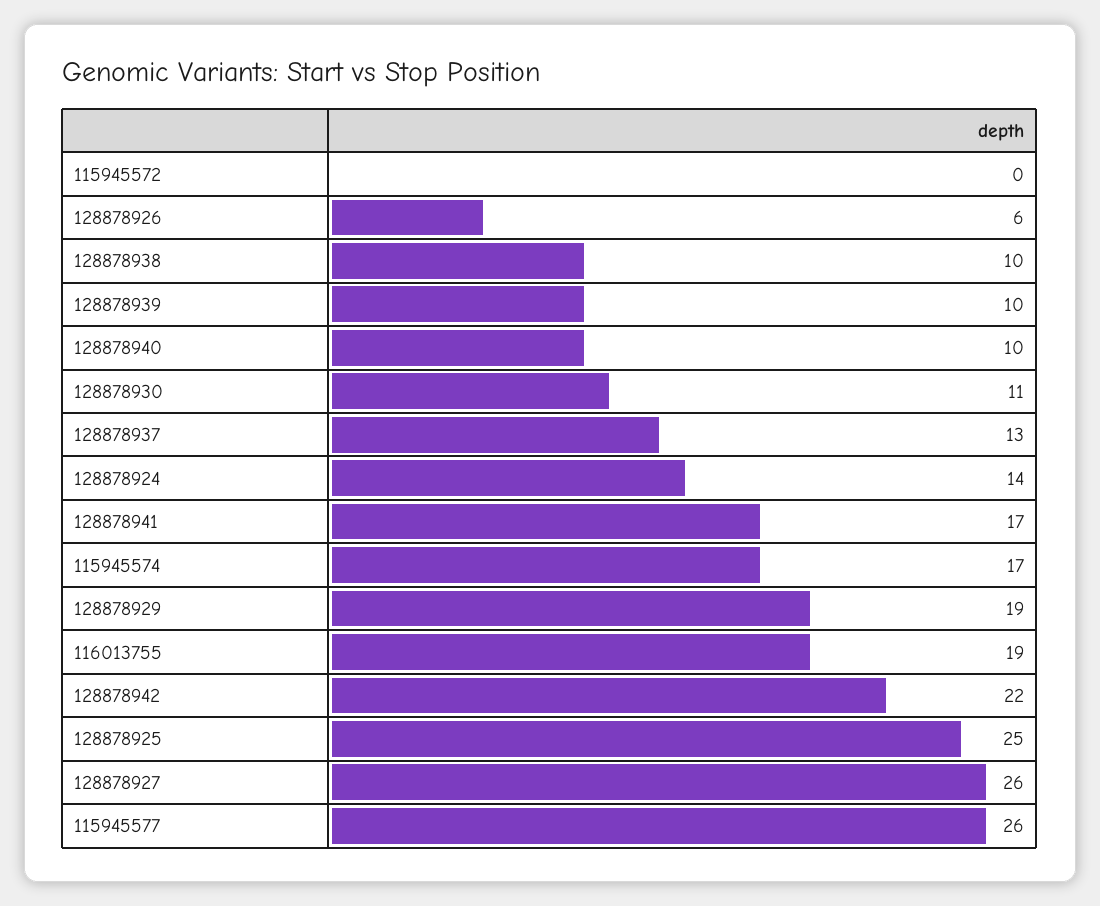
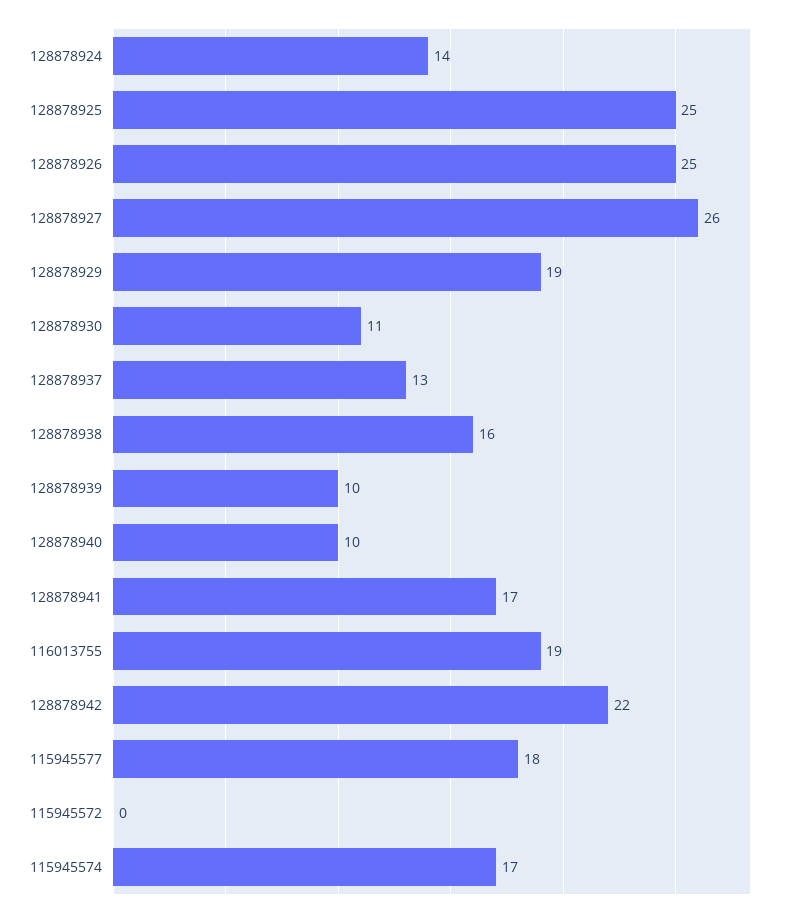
  {
    "115945572": 0,
-   "128878926": 6,
+   "128878926": 25,
-   "128878938": 10,
+   "128878938": 16,
    "128878939": 10,
    "128878940": 10,
    "128878930": 11,
    "128878937": 13,
    "128878924": 14,
    "128878941": 17,
    "115945574": 17,
    "128878929": 19,
    "116013755": 19,
    "128878942": 22,
    "128878925": 25,
    "128878927": 26,
-   "115945577": 26
+   "115945577": 18
  }

